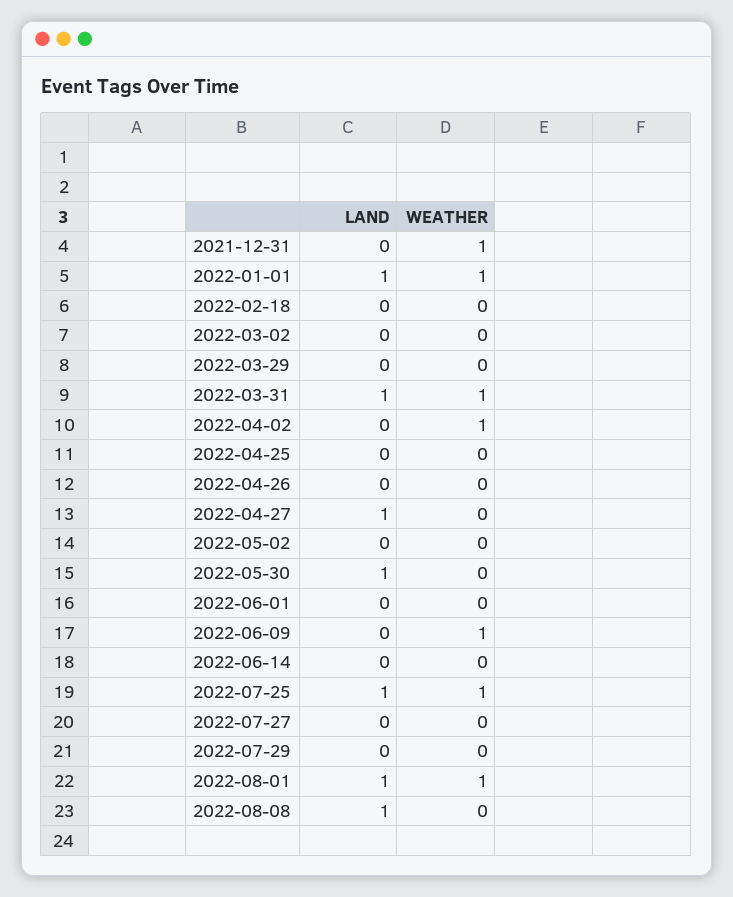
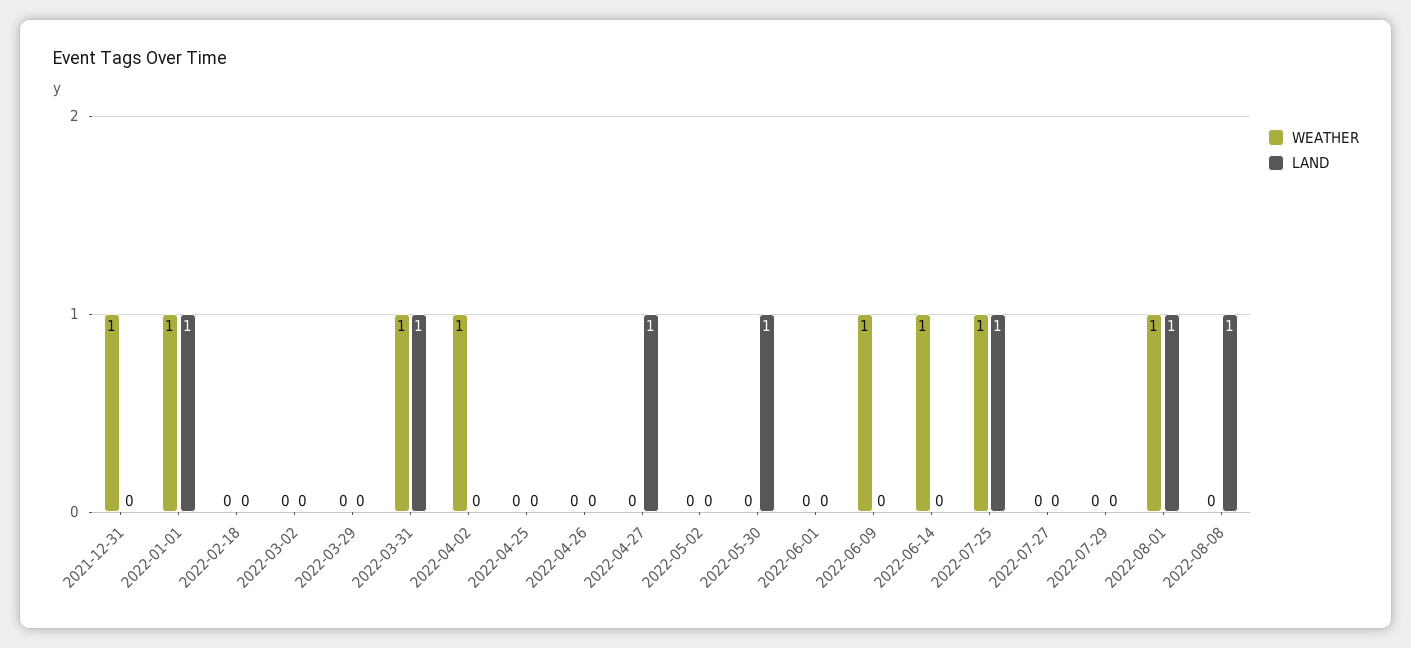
  {
    "LAND": {
      "2021-12-31": 0,
      "2022-01-01": 1,
      "2022-02-18": 0,
      "2022-03-02": 0,
      "2022-03-29": 0,
      "2022-03-31": 1,
      "2022-04-02": 0,
      "2022-04-25": 0,
      "2022-04-26": 0,
      "2022-04-27": 1,
      "2022-05-02": 0,
      "2022-05-30": 1,
      "2022-06-01": 0,
      "2022-06-09": 0,
      "2022-06-14": 0,
      "2022-07-25": 1,
      "2022-07-27": 0,
      "2022-07-29": 0,
      "2022-08-01": 1,
      "2022-08-08": 1
    },
    "WEATHER": {
      "2021-12-31": 1,
      "2022-01-01": 1,
      "2022-02-18": 0,
      "2022-03-02": 0,
      "2022-03-29": 0,
      "2022-03-31": 1,
      "2022-04-02": 1,
      "2022-04-25": 0,
      "2022-04-26": 0,
      "2022-04-27": 0,
      "2022-05-02": 0,
      "2022-05-30": 0,
      "2022-06-01": 0,
      "2022-06-09": 1,
-     "2022-06-14": 0,
+     "2022-06-14": 1,
      "2022-07-25": 1,
      "2022-07-27": 0,
      "2022-07-29": 0,
      "2022-08-01": 1,
      "2022-08-08": 0
    }
  }

